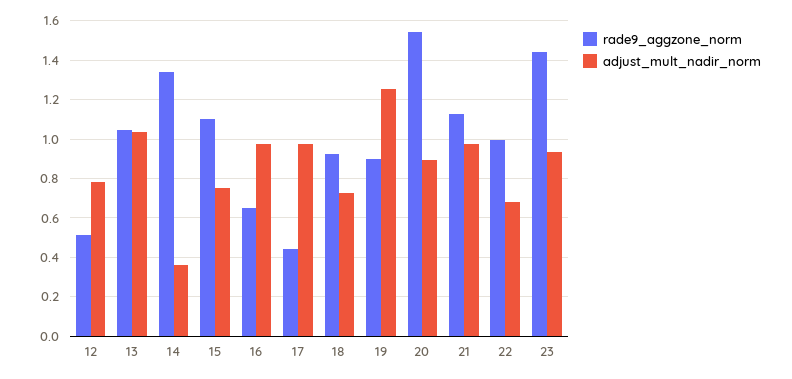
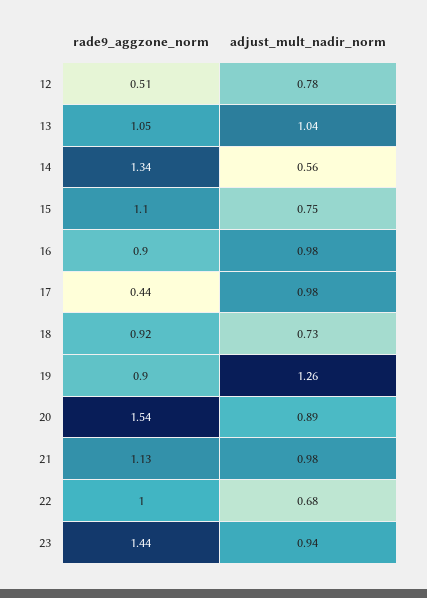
  {
    "rade9_aggzone_norm": {
      "12": 0.51,
      "13": 1.05,
      "14": 1.34,
      "15": 1.1,
-     "16": 0.65,
+     "16": 0.9,
      "17": 0.44,
      "18": 0.92,
      "19": 0.9,
      "20": 1.54,
      "21": 1.13,
      "22": 1,
      "23": 1.44
    },
    "adjust_mult_nadir_norm": {
      "12": 0.78,
      "13": 1.04,
-     "14": 0.35,
+     "14": 0.56,
      "15": 0.75,
      "16": 0.98,
      "17": 0.98,
      "18": 0.73,
      "19": 1.26,
      "20": 0.89,
      "21": 0.98,
      "22": 0.68,
      "23": 0.94
    }
  }

